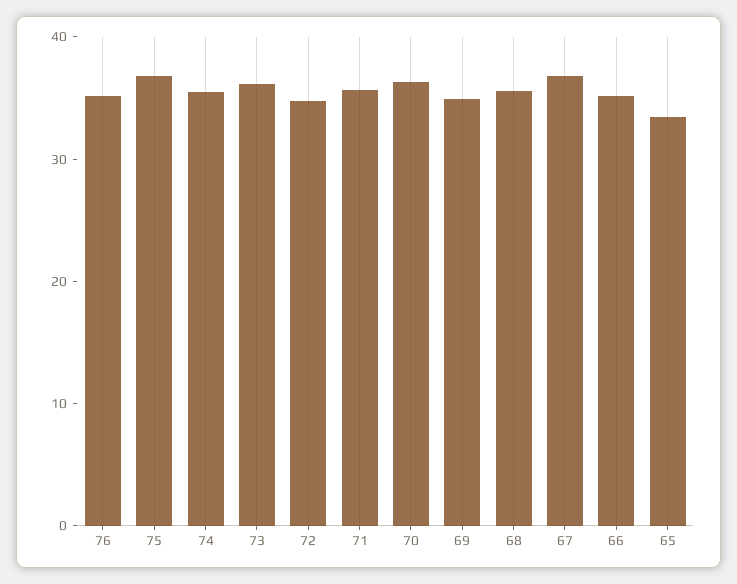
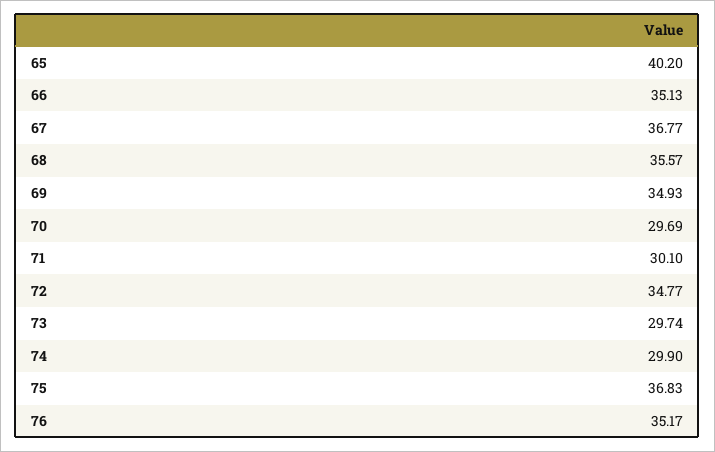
  {
    "76": 35.17,
    "75": 36.83,
-   "74": 36,
+   "74": 29.9,
-   "73": 36,
+   "73": 29.74,
    "72": 34.77,
-   "71": 36,
+   "71": 30.1,
-   "70": 36,
+   "70": 29.69,
    "69": 34.93,
    "68": 35.57,
    "67": 36.77,
    "66": 35.13,
-   "65": 34
+   "65": 40.2
  }

